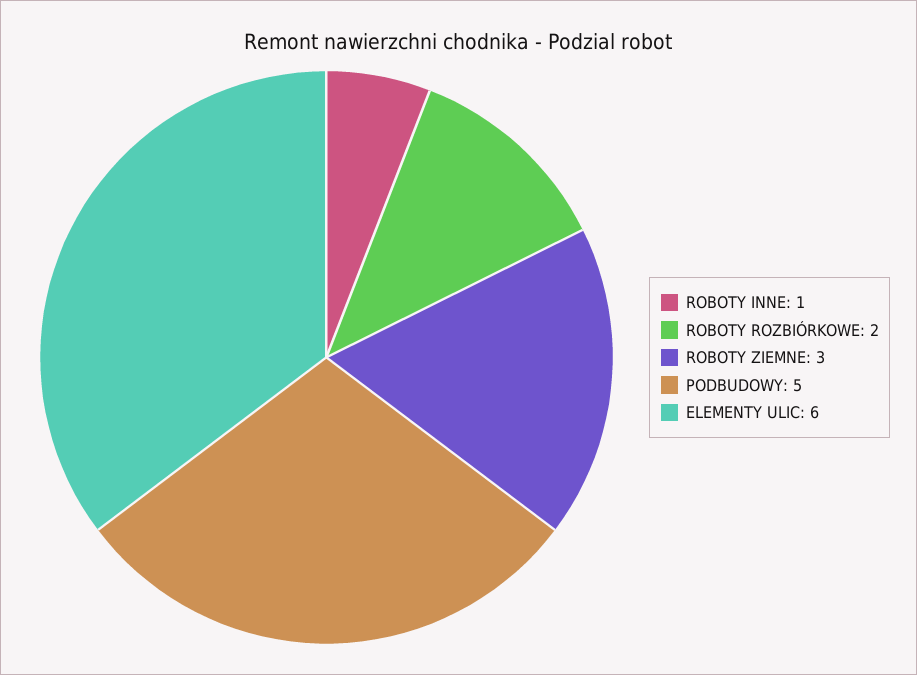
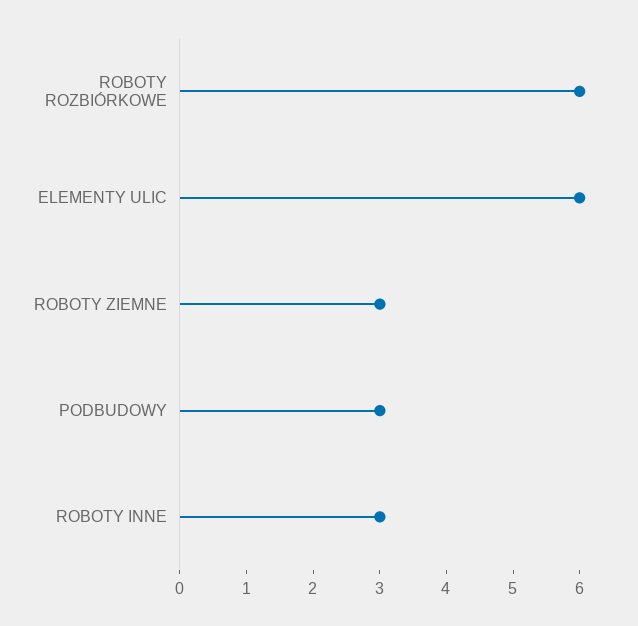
  {
-   "ROBOTY INNE": 1,
+   "ROBOTY INNE": 3,
-   "ROBOTY ROZBIÓRKOWE": 2,
+   "ROBOTY ROZBIÓRKOWE": 6,
    "ROBOTY ZIEMNE": 3,
-   "PODBUDOWY": 5,
+   "PODBUDOWY": 3,
    "ELEMENTY ULIC": 6
  }

